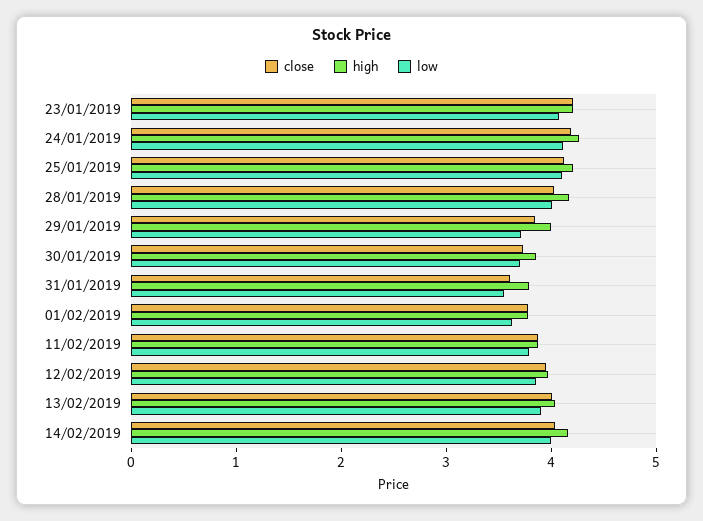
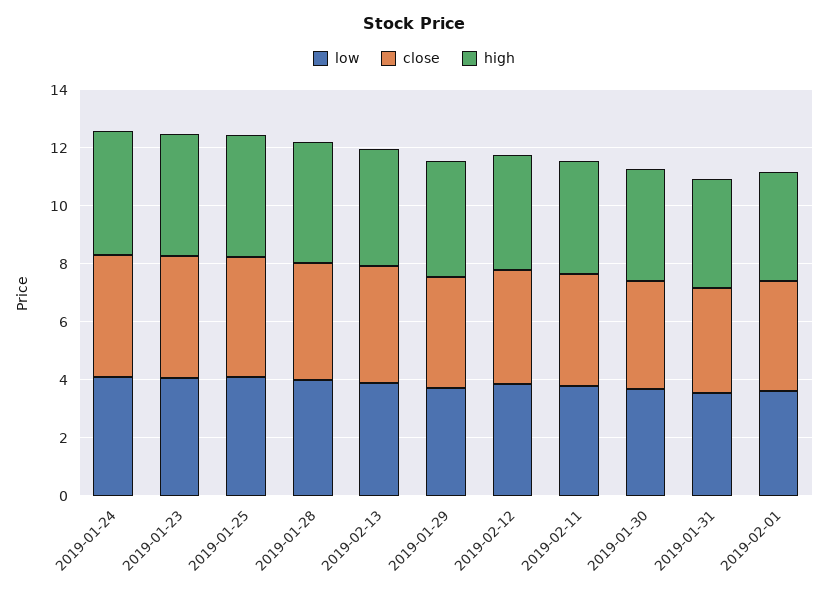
  {
    "close": {
      "23/01/2019": 4.2,
      "24/01/2019": 4.2,
      "25/01/2019": 4.2,
      "28/01/2019": 4,
      "29/01/2019": 3.8,
      "30/01/2019": 3.8,
      "31/01/2019": 3.6,
      "01/02/2019": 3.8,
      "11/02/2019": 3.8,
      "12/02/2019": 4,
-     "13/02/2019": 4,
+     "13/02/2019": 4
-     "14/02/2019": 4
    },
    "high": {
      "23/01/2019": 4.2,
      "24/01/2019": 4.2,
      "25/01/2019": 4.2,
      "28/01/2019": 4.2,
      "29/01/2019": 4,
      "30/01/2019": 3.8,
      "31/01/2019": 3.8,
      "01/02/2019": 3.8,
      "11/02/2019": 3.8,
      "12/02/2019": 4,
-     "13/02/2019": 4,
+     "13/02/2019": 4
-     "14/02/2019": 4.2
    },
    "low": {
      "23/01/2019": 4,
      "24/01/2019": 4.2,
      "25/01/2019": 4.2,
      "28/01/2019": 4,
      "29/01/2019": 3.8,
      "30/01/2019": 3.6,
      "31/01/2019": 3.6,
      "01/02/2019": 3.6,
      "11/02/2019": 3.8,
      "12/02/2019": 3.8,
-     "13/02/2019": 4,
+     "13/02/2019": 4
-     "14/02/2019": 4
    }
  }

